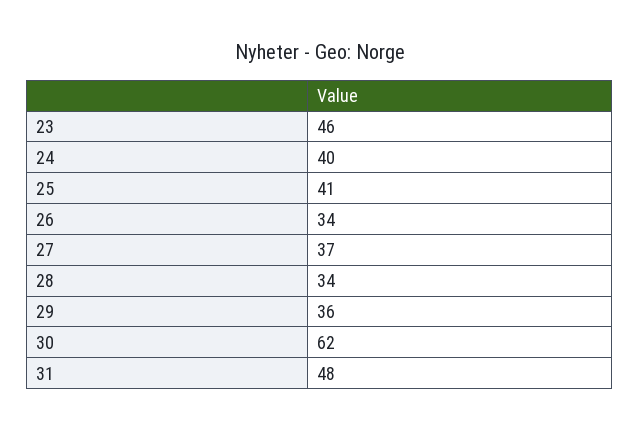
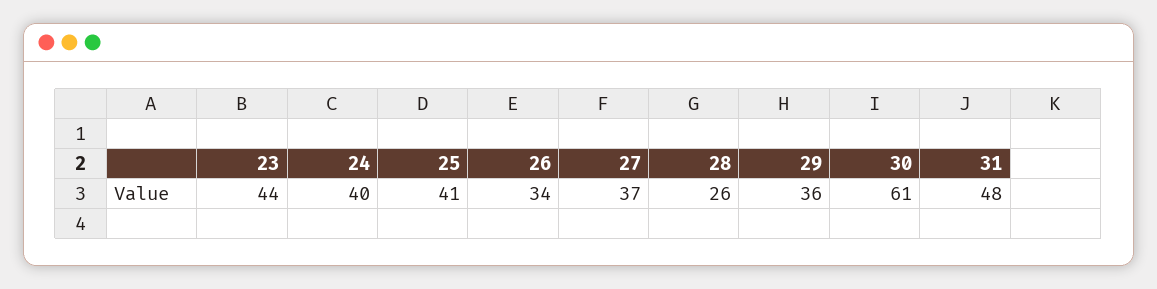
  {
-   "23": 46,
+   "23": 44,
    "24": 40,
    "25": 41,
    "26": 34,
    "27": 37,
-   "28": 34,
+   "28": 26,
    "29": 36,
-   "30": 62,
+   "30": 61,
    "31": 48
  }

